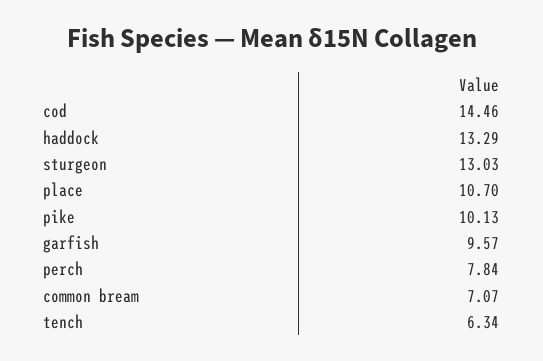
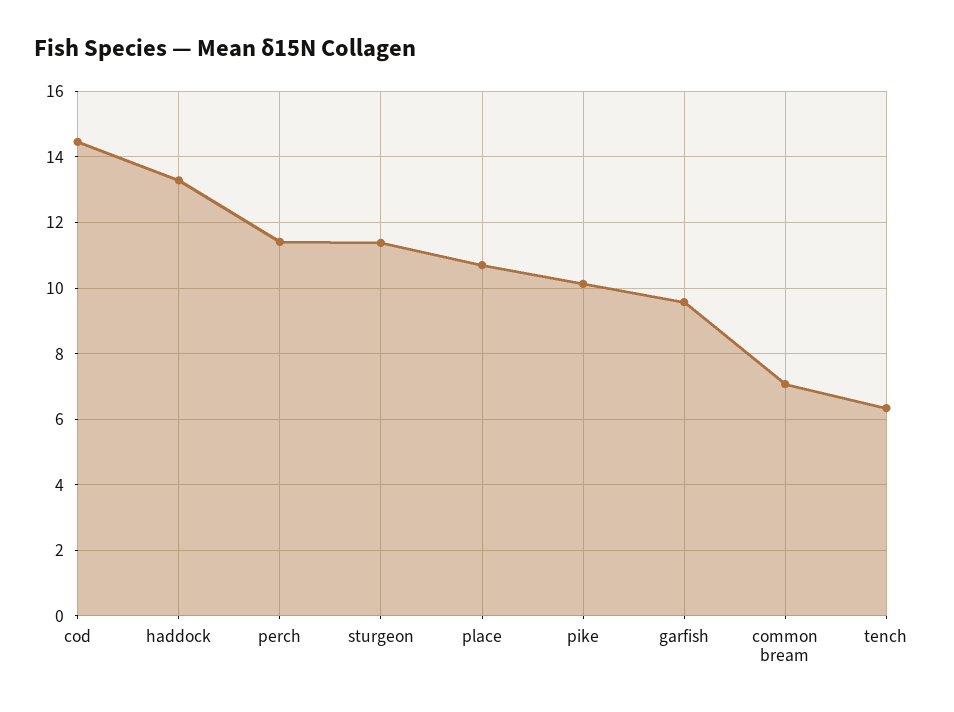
  {
    "cod": 14.46,
    "haddock": 13.29,
-   "sturgeon": 13.03,
+   "sturgeon": 11.4,
    "place": 10.7,
    "pike": 10.13,
    "garfish": 9.57,
-   "perch": 7.84,
+   "perch": 11.4,
    "common bream": 7.07,
    "tench": 6.34
  }

